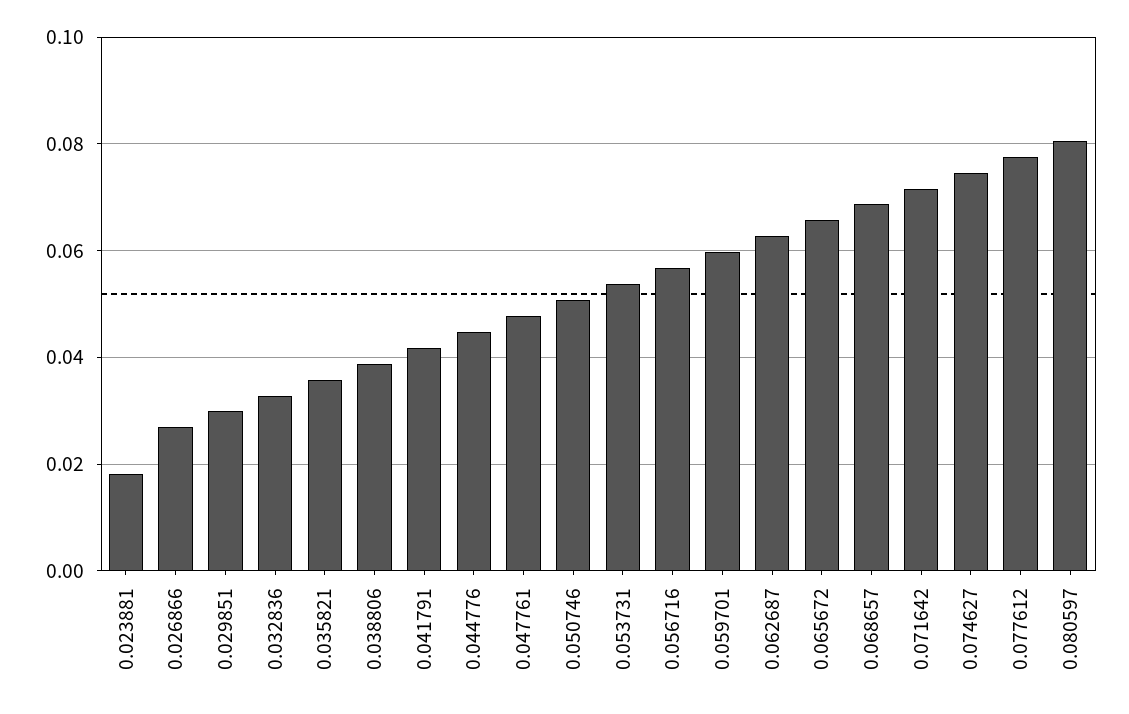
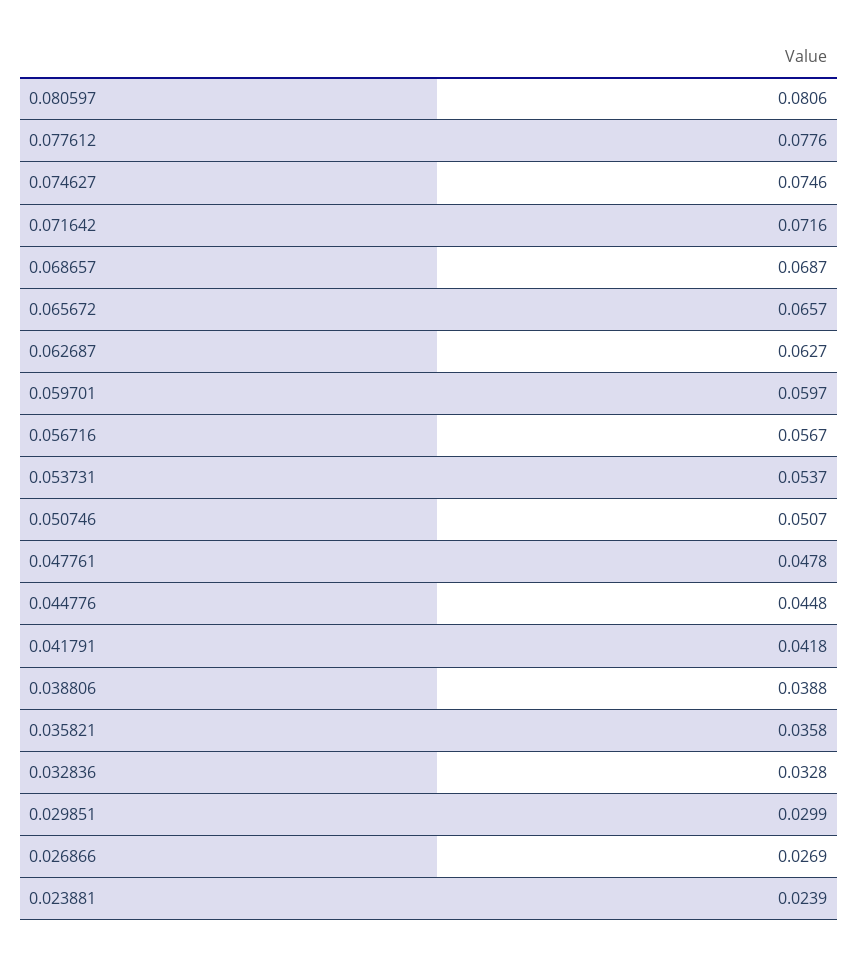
  {
-   "0.023881": 0.018,
+   "0.023881": 0.0239,
    "0.026866": 0.0269,
    "0.029851": 0.0299,
    "0.032836": 0.0328,
    "0.035821": 0.0358,
    "0.038806": 0.0388,
    "0.041791": 0.0418,
    "0.044776": 0.0448,
    "0.047761": 0.0478,
    "0.050746": 0.0507,
    "0.053731": 0.0537,
    "0.056716": 0.0567,
    "0.059701": 0.0597,
    "0.062687": 0.0627,
    "0.065672": 0.0657,
    "0.068657": 0.0687,
    "0.071642": 0.0716,
    "0.074627": 0.0746,
    "0.077612": 0.0776,
    "0.080597": 0.0806
  }

